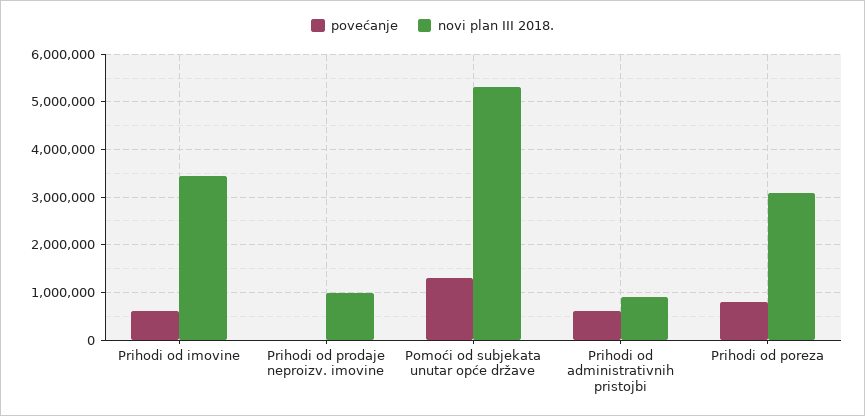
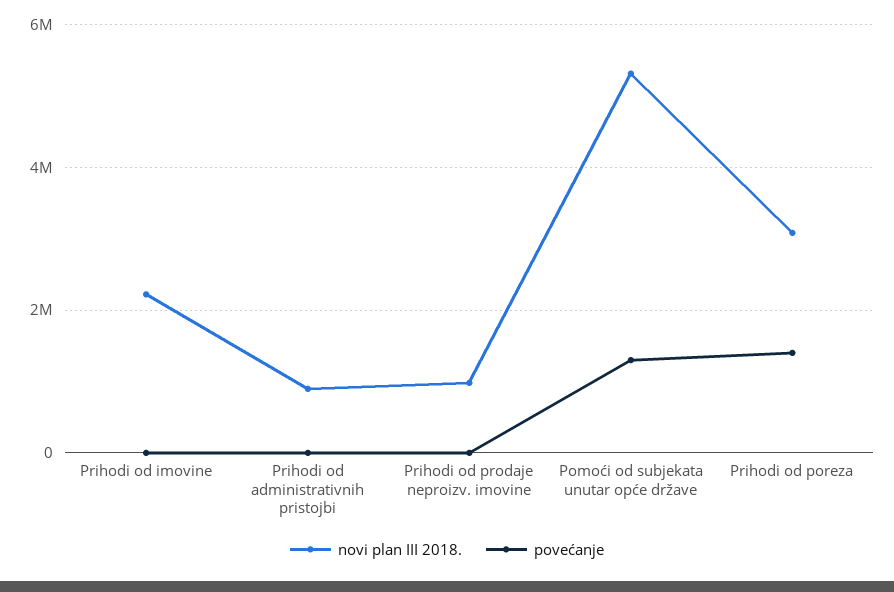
  {
    "povećanje": {
-     "Prihodi od imovine": 600000,
+     "Prihodi od imovine": 0,
      "Prihodi od prodaje neproizv. imovine": 0,
      "Pomoći od subjekata unutar opće države": 1400000,
-     "Prihodi od administrativnih pristojbi": 600000,
+     "Prihodi od administrativnih pristojbi": 0,
-     "Prihodi od poreza": 800000
+     "Prihodi od poreza": 1400000
    },
    "novi plan III 2018.": {
-     "Prihodi od imovine": 3400000,
+     "Prihodi od imovine": 2200000,
      "Prihodi od prodaje neproizv. imovine": 1000000,
      "Pomoći od subjekata unutar opće države": 5400000,
      "Prihodi od administrativnih pristojbi": 800000,
      "Prihodi od poreza": 3000000
    }
  }

